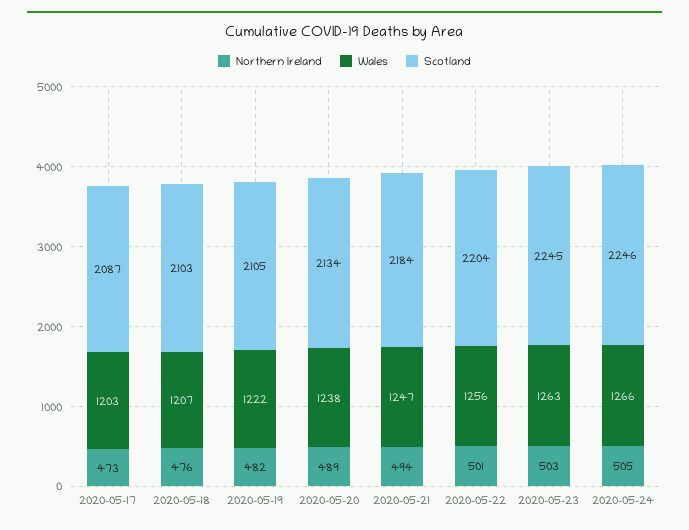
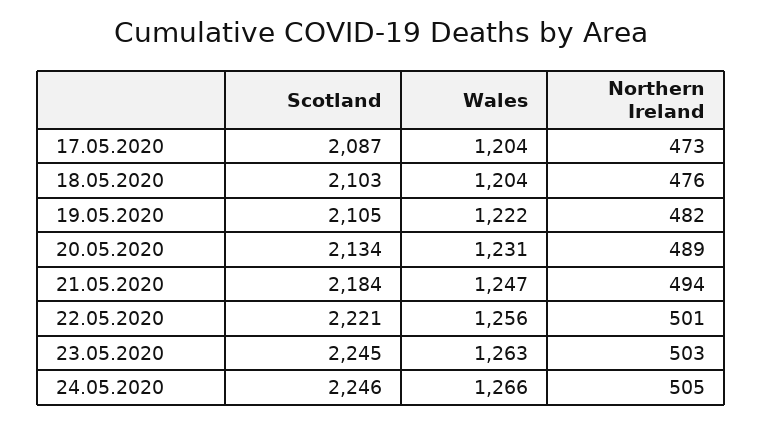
  {
    "Northern Ireland": {
      "2020-05-17": 473,
      "2020-05-18": 476,
      "2020-05-19": 482,
      "2020-05-20": 489,
      "2020-05-21": 494,
      "2020-05-22": 501,
      "2020-05-23": 503,
      "2020-05-24": 505
    },
    "Wales": {
-     "2020-05-17": 1203,
+     "2020-05-17": 1204,
-     "2020-05-18": 1207,
+     "2020-05-18": 1204,
      "2020-05-19": 1222,
-     "2020-05-20": 1238,
+     "2020-05-20": 1231,
      "2020-05-21": 1247,
      "2020-05-22": 1256,
      "2020-05-23": 1263,
      "2020-05-24": 1266
    },
    "Scotland": {
      "2020-05-17": 2087,
      "2020-05-18": 2103,
      "2020-05-19": 2105,
      "2020-05-20": 2134,
      "2020-05-21": 2184,
-     "2020-05-22": 2204,
+     "2020-05-22": 2221,
      "2020-05-23": 2245,
      "2020-05-24": 2246
    }
  }

